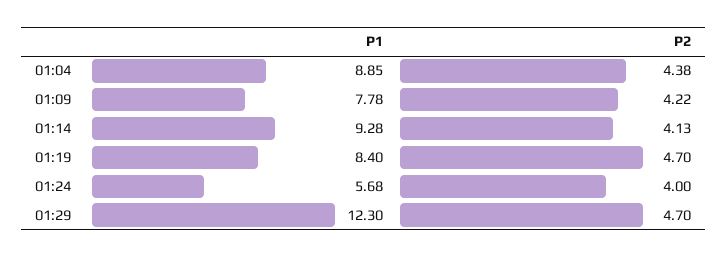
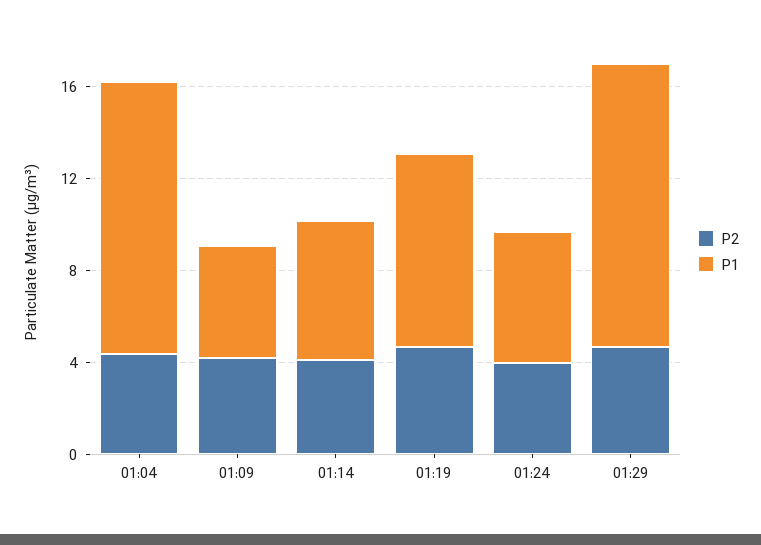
  {
    "P1": {
-     "01:04": 8.85,
+     "01:04": 12,
-     "01:09": 7.78,
+     "01:09": 5,
-     "01:14": 9.28,
+     "01:14": 6,
      "01:19": 8.4,
      "01:24": 5.68,
      "01:29": 12.3
    },
    "P2": {
      "01:04": 4.38,
      "01:09": 4.22,
      "01:14": 4.13,
      "01:19": 4.7,
      "01:24": 4,
      "01:29": 4.7
    }
  }

